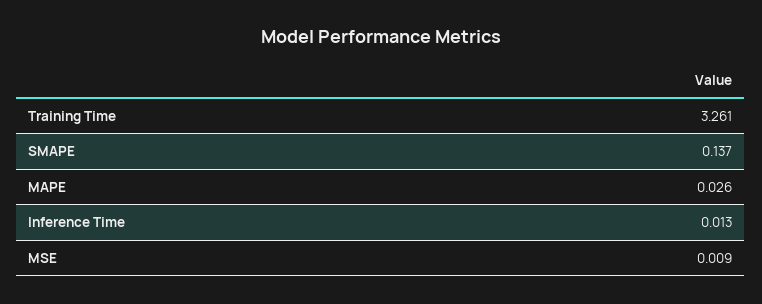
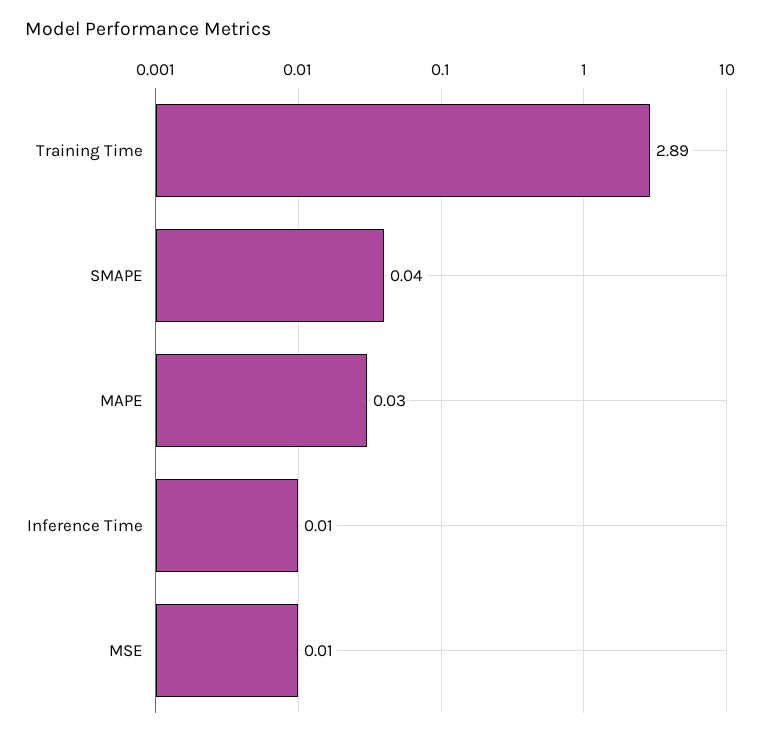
  {
-   "Training Time": 3.261,
+   "Training Time": 2.89,
-   "SMAPE": 0.137,
+   "SMAPE": 0.04,
    "MAPE": 0.026,
    "Inference Time": 0.013,
    "MSE": 0.009
  }

